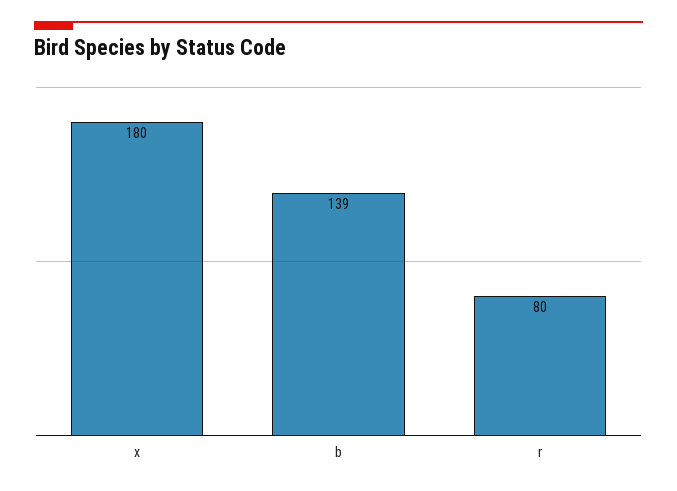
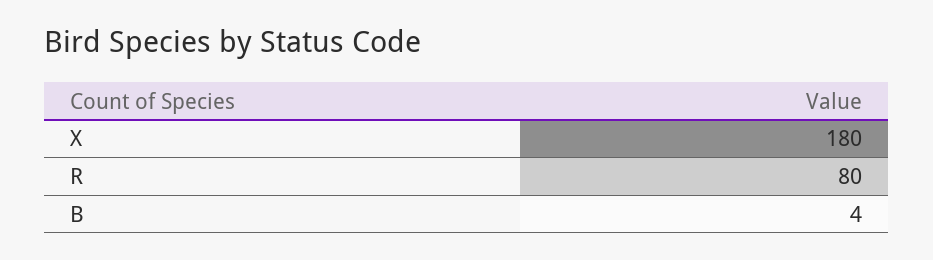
  {
    "x": 180,
-   "b": 139,
+   "b": 4,
    "r": 80
  }

